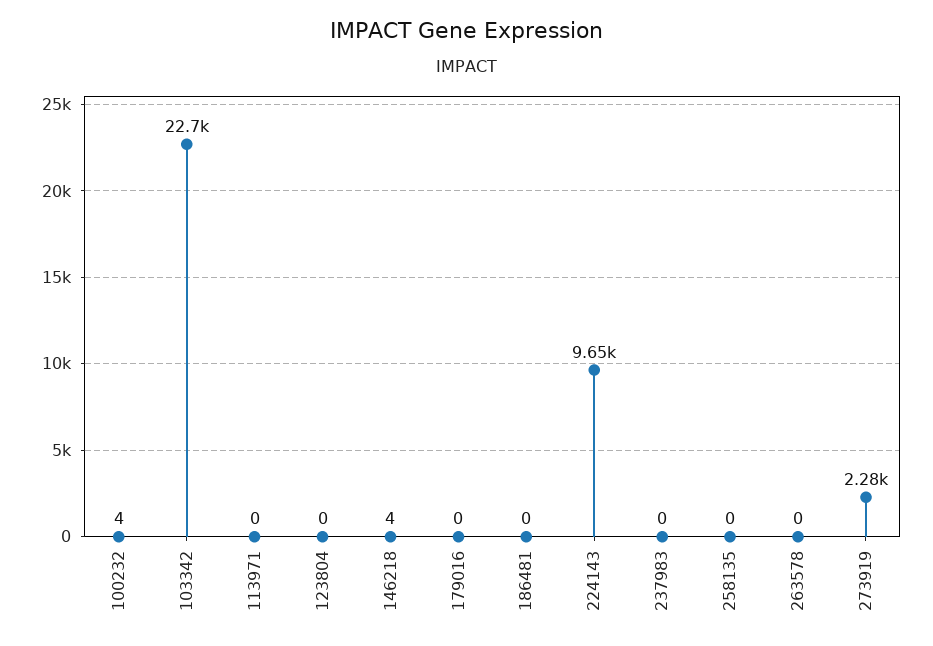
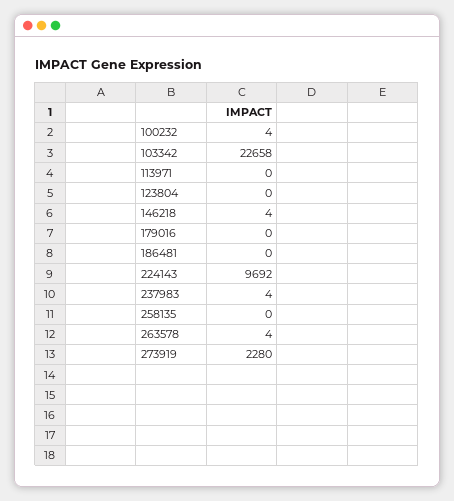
  {
    "100232": 4,
    "103342": 22658,
    "113971": 0,
    "123804": 0,
    "146218": 4,
    "179016": 0,
    "186481": 0,
-   "224143": 9650,
+   "224143": 9692,
-   "237983": 0,
+   "237983": 4,
    "258135": 0,
-   "263578": 0,
+   "263578": 4,
    "273919": 2280
  }

